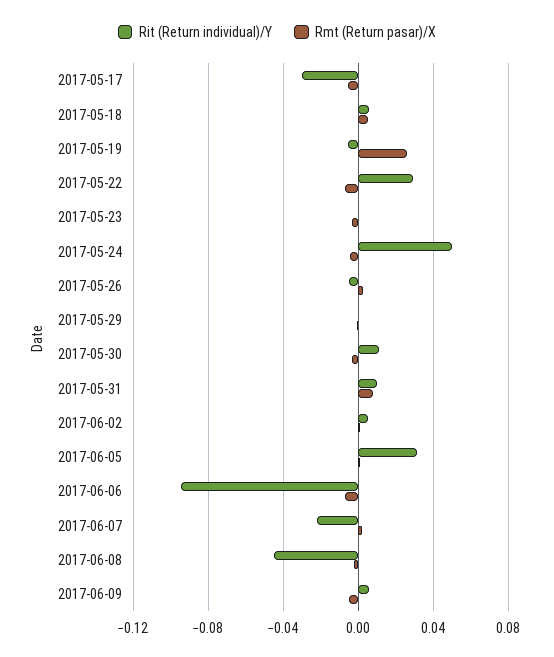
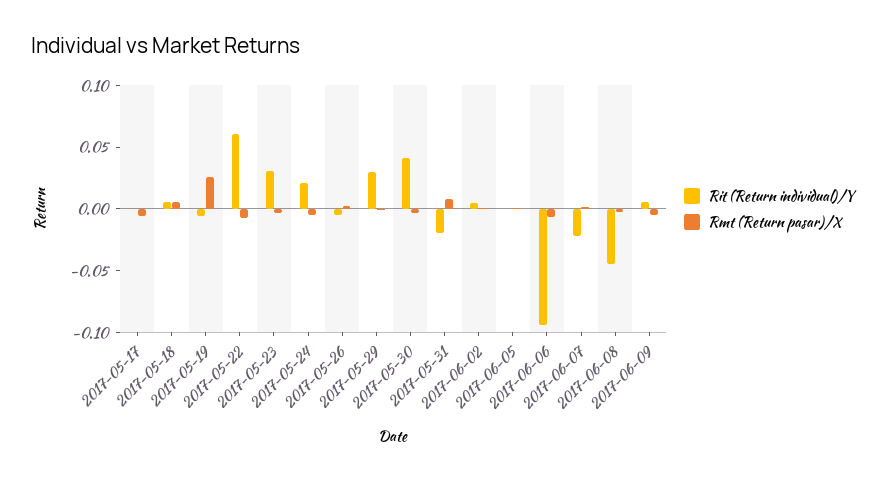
  {
    "Rit (Return individual)/Y": {
-     "2017-05-17": -0.03,
+     "2017-05-17": 0,
      "2017-05-18": 0.005,
      "2017-05-19": -0.005,
-     "2017-05-22": 0.03,
+     "2017-05-22": 0.06,
-     "2017-05-23": 0,
+     "2017-05-23": 0.03,
-     "2017-05-24": 0.05,
+     "2017-05-24": 0.02,
      "2017-05-26": -0.005,
-     "2017-05-29": 0,
+     "2017-05-29": 0.03,
-     "2017-05-30": 0.01,
+     "2017-05-30": 0.04,
-     "2017-05-31": 0.01,
+     "2017-05-31": -0.02,
      "2017-06-02": 0.005,
-     "2017-06-05": 0.03,
+     "2017-06-05": 0,
      "2017-06-06": -0.095,
      "2017-06-07": -0.02,
      "2017-06-08": -0.045,
      "2017-06-09": 0.005
    },
    "Rmt (Return pasar)/X": {
      "2017-05-17": -0.005,
      "2017-05-18": 0.005,
      "2017-05-19": 0.025,
      "2017-05-22": -0.005,
      "2017-05-23": -0.005,
      "2017-05-24": -0.005,
      "2017-05-26": 0,
      "2017-05-29": 0,
      "2017-05-30": -0.005,
      "2017-05-31": 0.01,
      "2017-06-02": 0,
      "2017-06-05": 0,
      "2017-06-06": -0.005,
      "2017-06-07": 0,
      "2017-06-08": -0.005,
      "2017-06-09": -0.005
    }
  }

